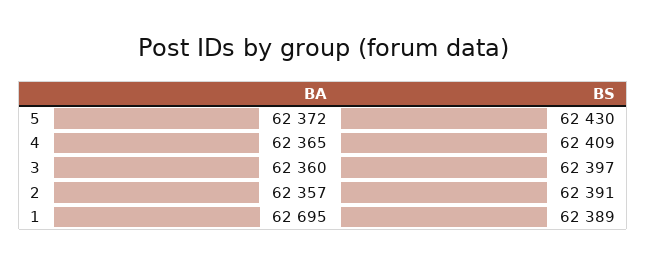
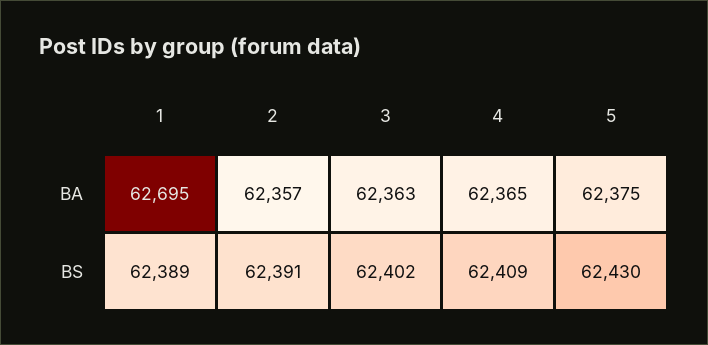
  {
    "BA": {
-     "5": 62372,
+     "5": 62375,
      "4": 62365,
-     "3": 62360,
+     "3": 62363,
      "2": 62357,
      "1": 62695
    },
    "BS": {
      "5": 62430,
      "4": 62409,
-     "3": 62397,
+     "3": 62402,
      "2": 62391,
      "1": 62389
    }
  }

